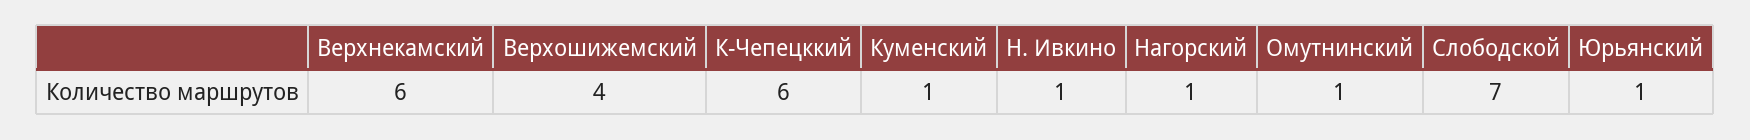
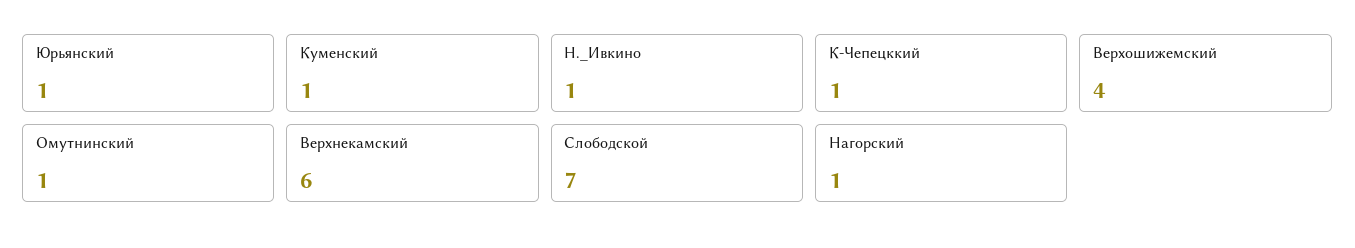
  {
    "Верхнекамский": 6,
    "Верхошижемский": 4,
-   "К-Чепецккий": 6,
+   "К-Чепецккий": 1,
    "Куменский": 1,
    "Н. Ивкино": 1,
    "Нагорский": 1,
    "Омутнинский": 1,
    "Слободской": 7,
    "Юрьянский": 1
  }

